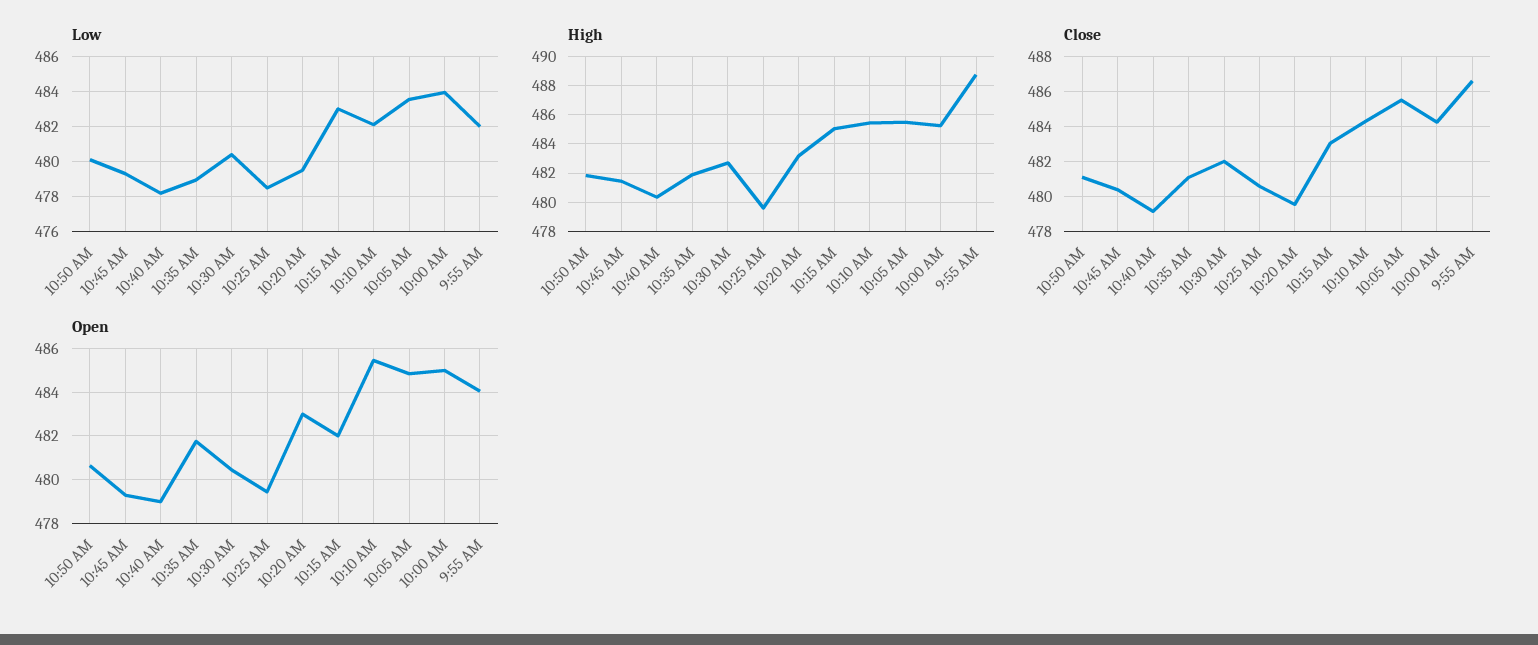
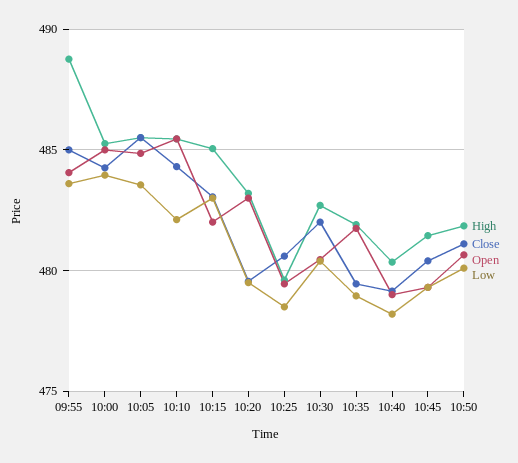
  {
    "Low": {
      "10:50 AM": 480,
      "10:45 AM": 479.5,
      "10:40 AM": 478,
      "10:35 AM": 479,
      "10:30 AM": 480.5,
      "10:25 AM": 478.5,
      "10:20 AM": 479.5,
      "10:15 AM": 483,
      "10:10 AM": 482,
      "10:05 AM": 483.5,
      "10:00 AM": 484,
-     "9:55 AM": 482
+     "9:55 AM": 483.5
    },
    "High": {
      "10:50 AM": 482,
      "10:45 AM": 481.5,
      "10:40 AM": 480.5,
      "10:35 AM": 482,
      "10:30 AM": 482.5,
      "10:25 AM": 479.5,
      "10:20 AM": 483,
      "10:15 AM": 485,
      "10:10 AM": 485.5,
      "10:05 AM": 485.5,
      "10:00 AM": 485.5,
      "9:55 AM": 489
    },
    "Close": {
      "10:50 AM": 481,
      "10:45 AM": 480.5,
      "10:40 AM": 479,
-     "10:35 AM": 481,
+     "10:35 AM": 479.5,
      "10:30 AM": 482,
      "10:25 AM": 480.5,
      "10:20 AM": 479.5,
      "10:15 AM": 483,
      "10:10 AM": 484.5,
      "10:05 AM": 485.5,
      "10:00 AM": 484.5,
-     "9:55 AM": 486.5
+     "9:55 AM": 485
    },
    "Open": {
      "10:50 AM": 480.5,
      "10:45 AM": 479.5,
      "10:40 AM": 479,
      "10:35 AM": 482,
      "10:30 AM": 480.5,
      "10:25 AM": 479.5,
      "10:20 AM": 483,
      "10:15 AM": 482,
      "10:10 AM": 485.5,
      "10:05 AM": 485,
      "10:00 AM": 485,
      "9:55 AM": 484
    }
  }

